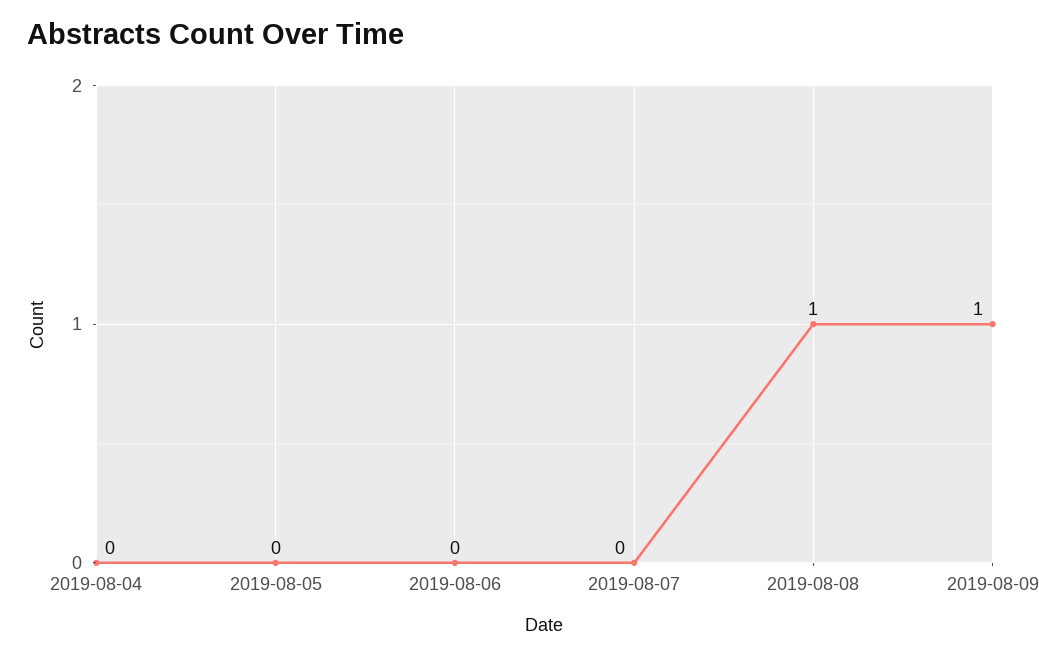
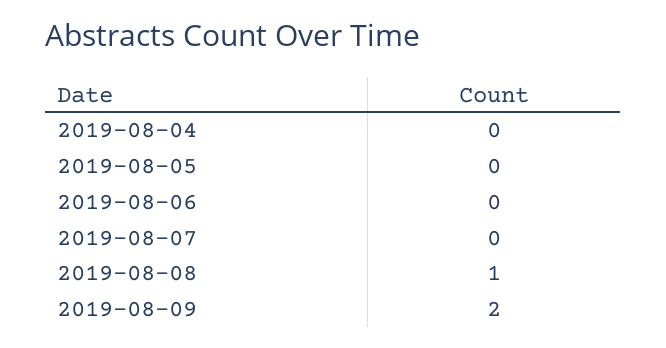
  {
    "2019-08-04": 0,
    "2019-08-05": 0,
    "2019-08-06": 0,
    "2019-08-07": 0,
    "2019-08-08": 1,
-   "2019-08-09": 1
+   "2019-08-09": 2
  }

